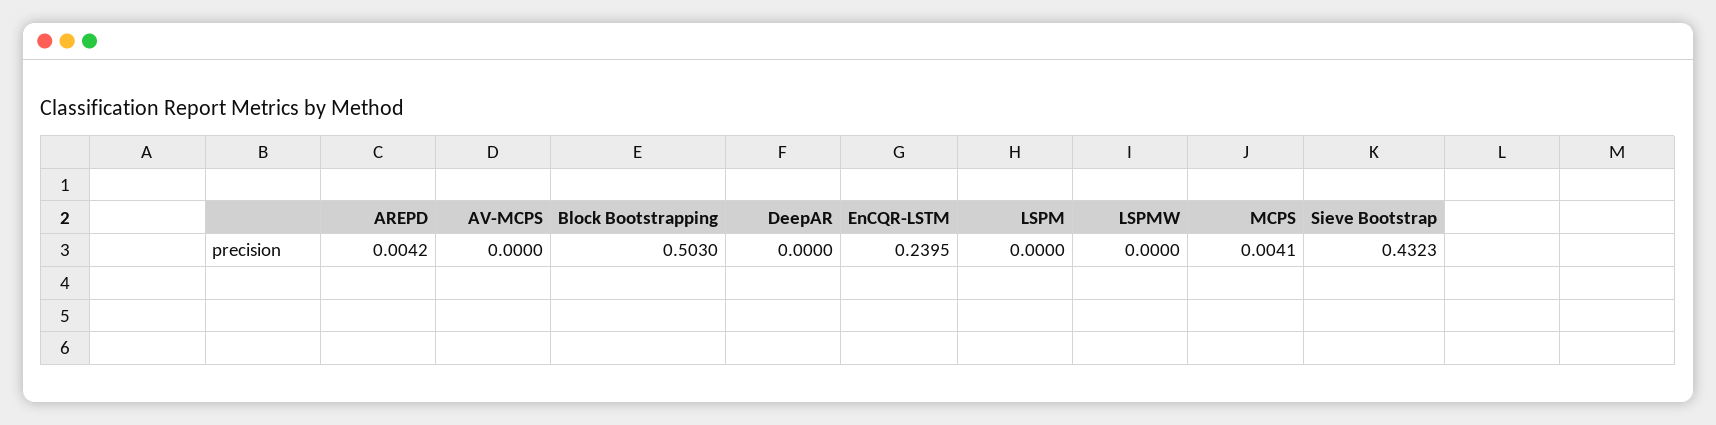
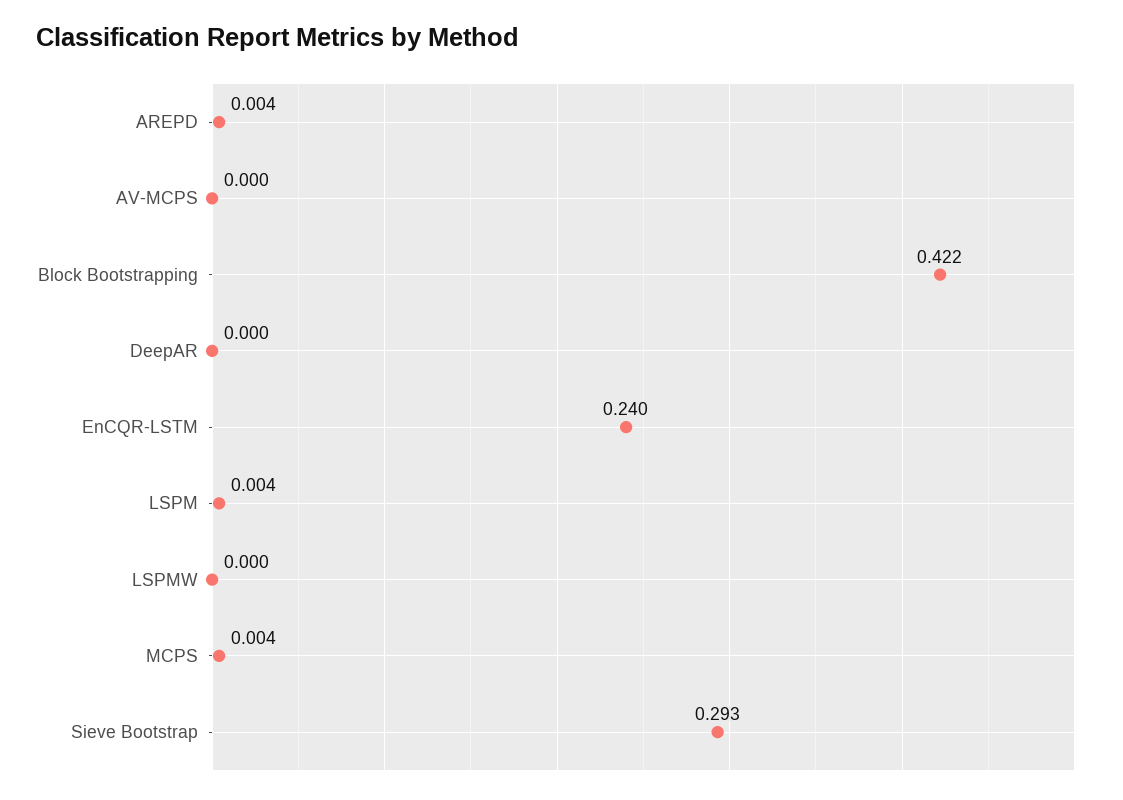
  {
    "AREPD": 0.0042,
    "AV-MCPS": 0,
-   "Block Bootstrapping": 0.503,
+   "Block Bootstrapping": 0.422,
    "DeepAR": 0,
    "EnCQR-LSTM": 0.2395,
-   "LSPM": 0,
+   "LSPM": 0.004,
    "LSPMW": 0,
    "MCPS": 0.0041,
-   "Sieve Bootstrap": 0.4323
+   "Sieve Bootstrap": 0.293
  }

